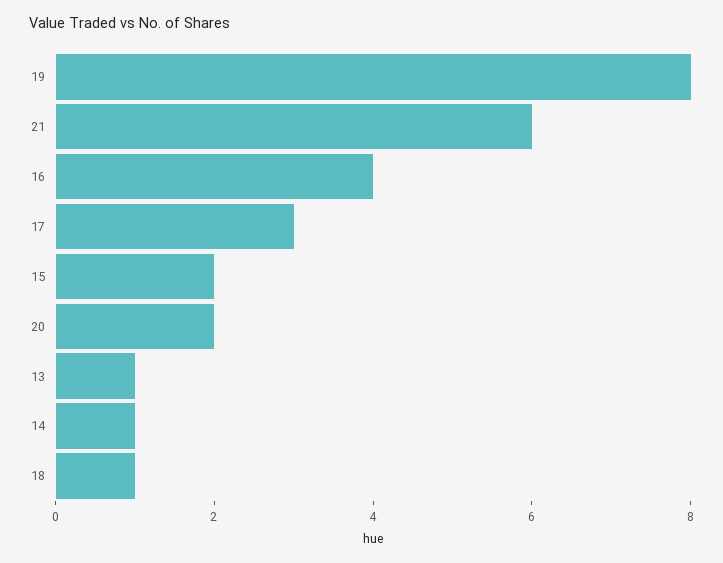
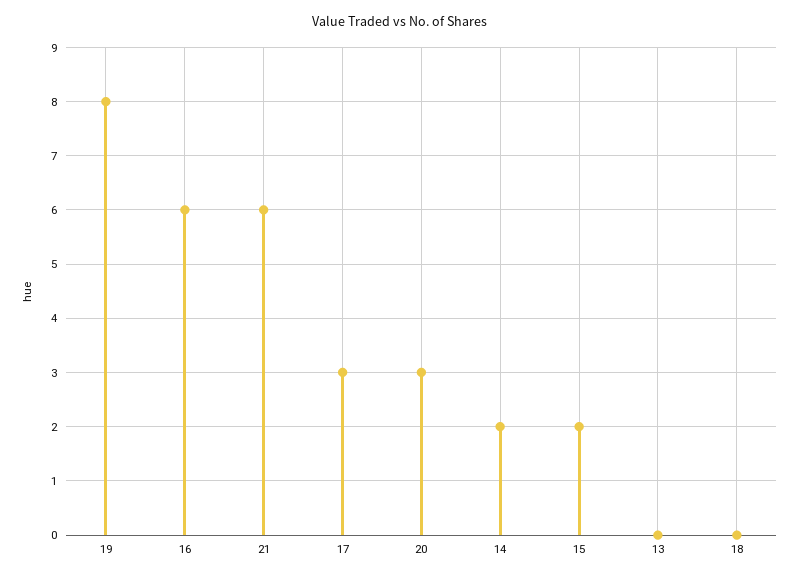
  {
    "19": 8,
    "21": 6,
-   "16": 4,
+   "16": 6,
    "17": 3,
    "15": 2,
-   "20": 2,
+   "20": 3,
-   "13": 1,
+   "13": 0,
-   "14": 1,
+   "14": 2,
-   "18": 1
+   "18": 0
  }

